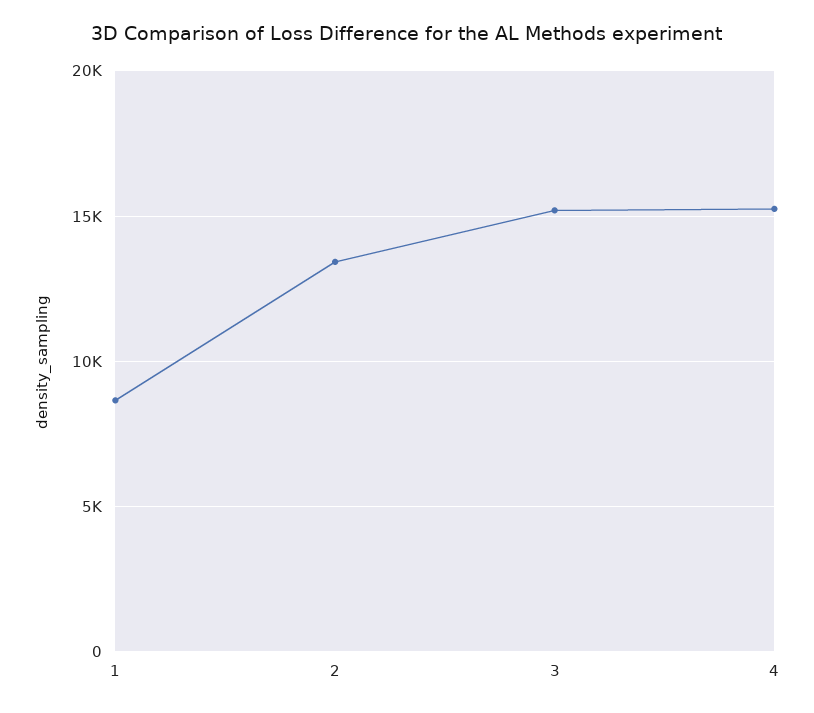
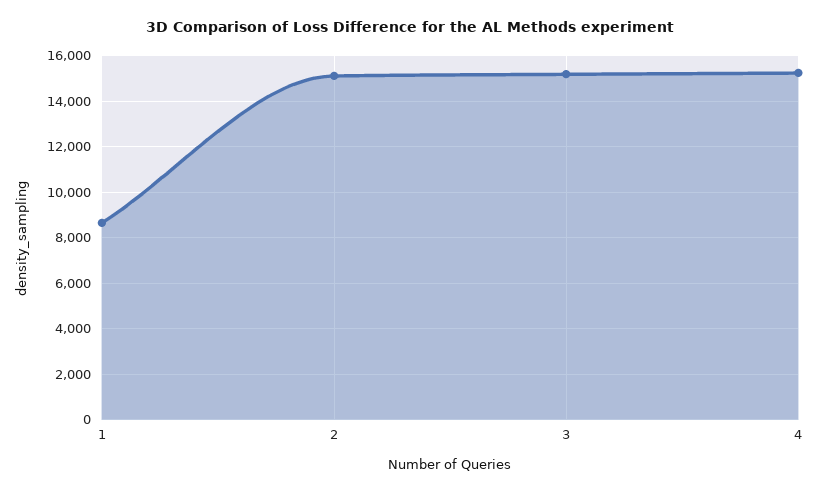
  {
    "1": 8500,
-   "2": 13500,
+   "2": 15000,
    "3": 15000,
    "4": 15000
  }

